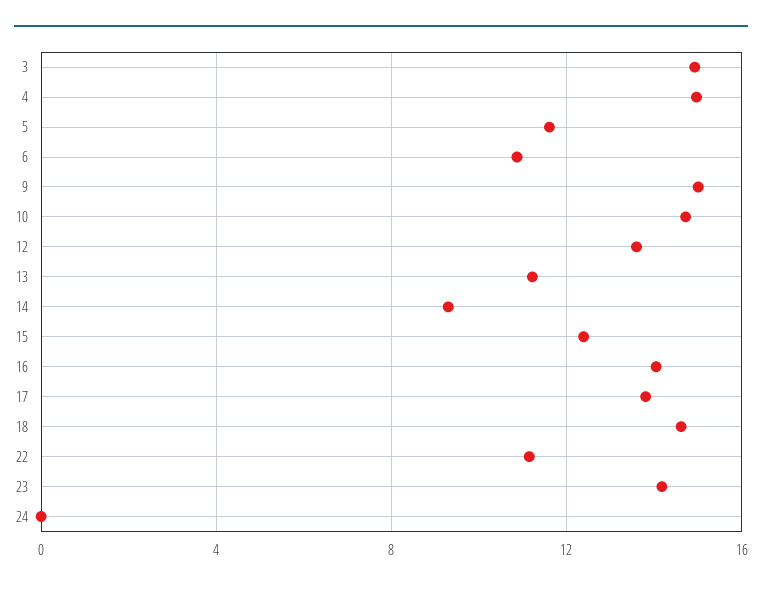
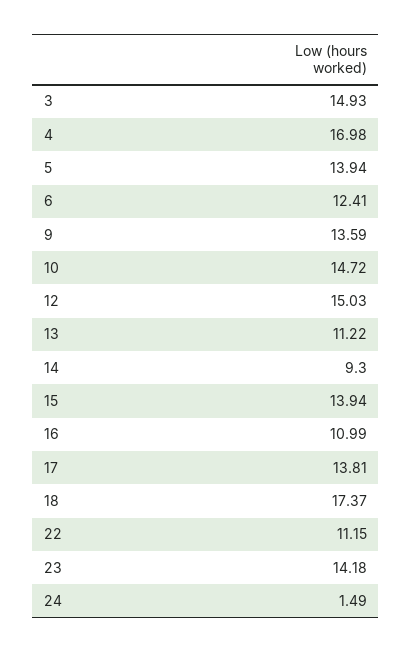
  {
    "3": 14.93,
-   "4": 15,
+   "4": 16.98,
-   "5": 11.5,
+   "5": 13.94,
-   "6": 11,
+   "6": 12.41,
-   "9": 15,
+   "9": 13.59,
    "10": 14.72,
-   "12": 13.5,
+   "12": 15.03,
    "13": 11.22,
    "14": 9.3,
-   "15": 12.5,
+   "15": 13.94,
-   "16": 14,
+   "16": 10.99,
    "17": 13.81,
-   "18": 14.5,
+   "18": 17.37,
    "22": 11.15,
    "23": 14.18,
-   "24": 0
+   "24": 1.49
  }

